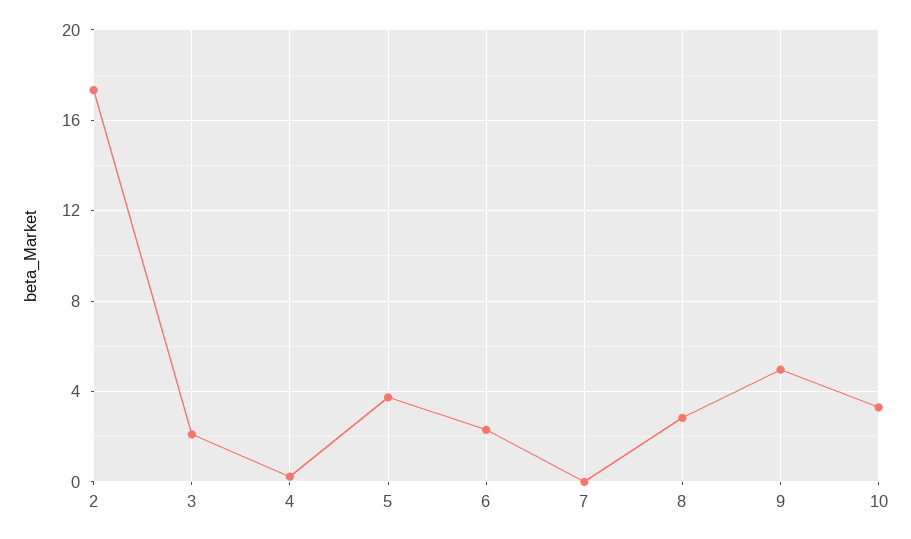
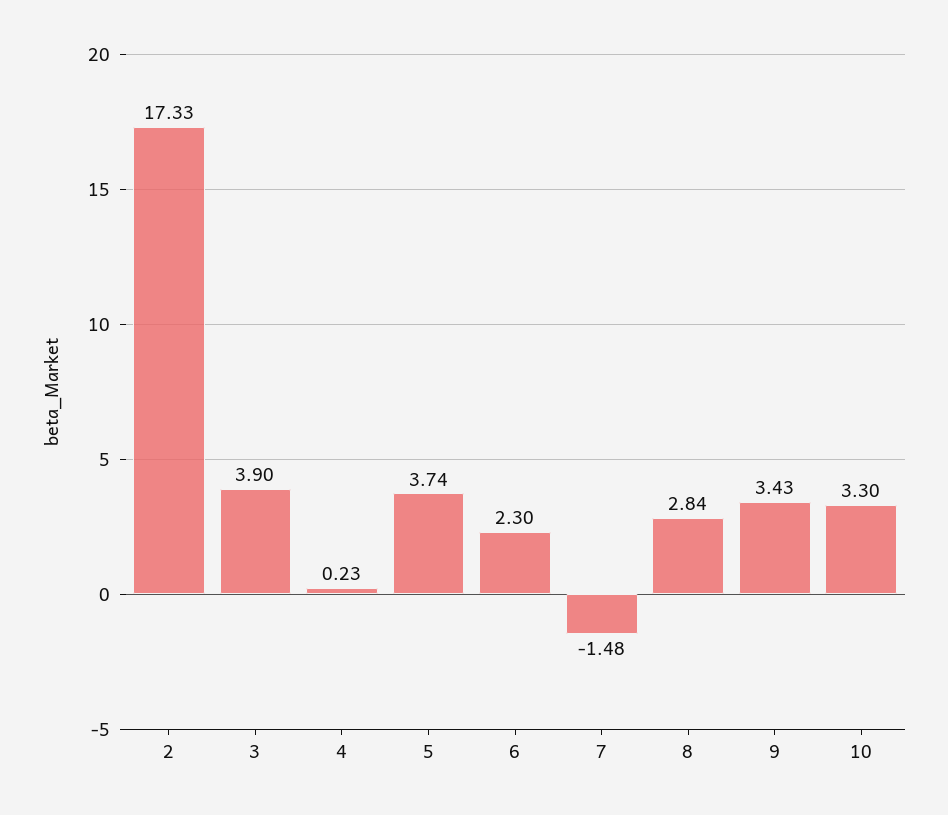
  {
    "2": 17.33,
-   "3": 2,
+   "3": 3.9,
    "4": 0.23,
    "5": 3.74,
    "6": 2.3,
-   "7": 0,
+   "7": -1.48,
    "8": 2.84,
-   "9": 5,
+   "9": 3.43,
    "10": 3.3
  }

